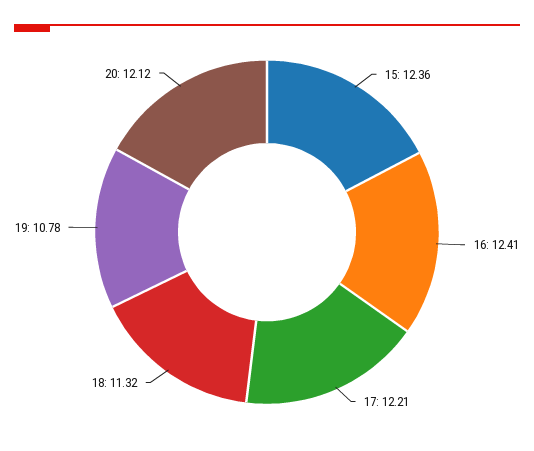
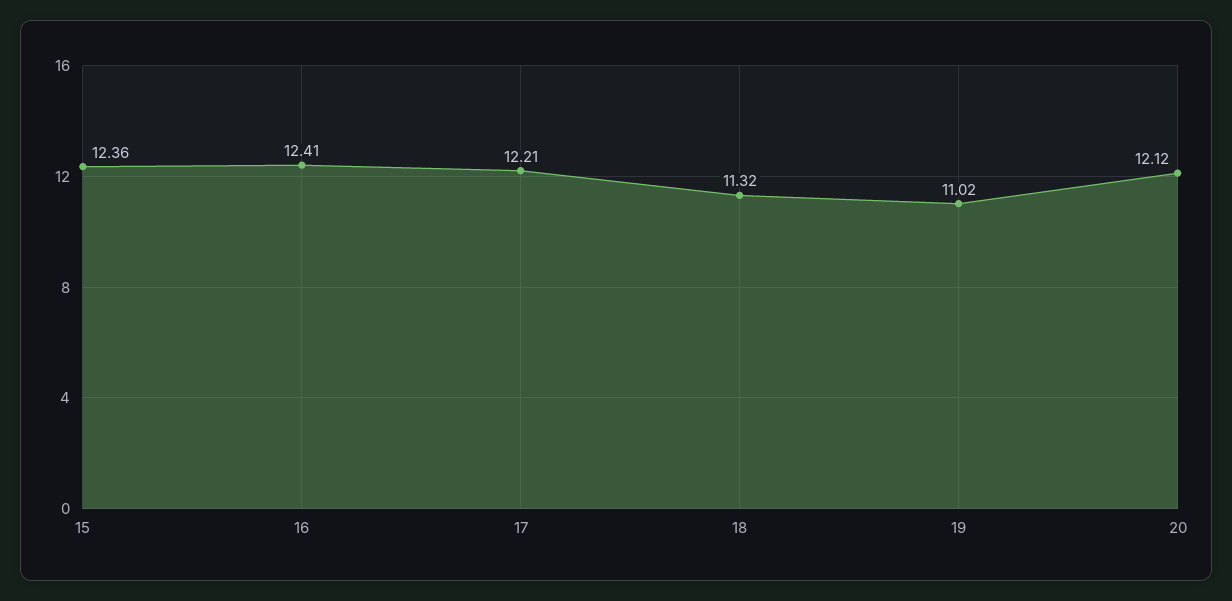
  {
    "15": 12.36,
    "16": 12.41,
    "17": 12.21,
    "18": 11.32,
-   "19": 10.78,
+   "19": 11.02,
    "20": 12.12
  }

